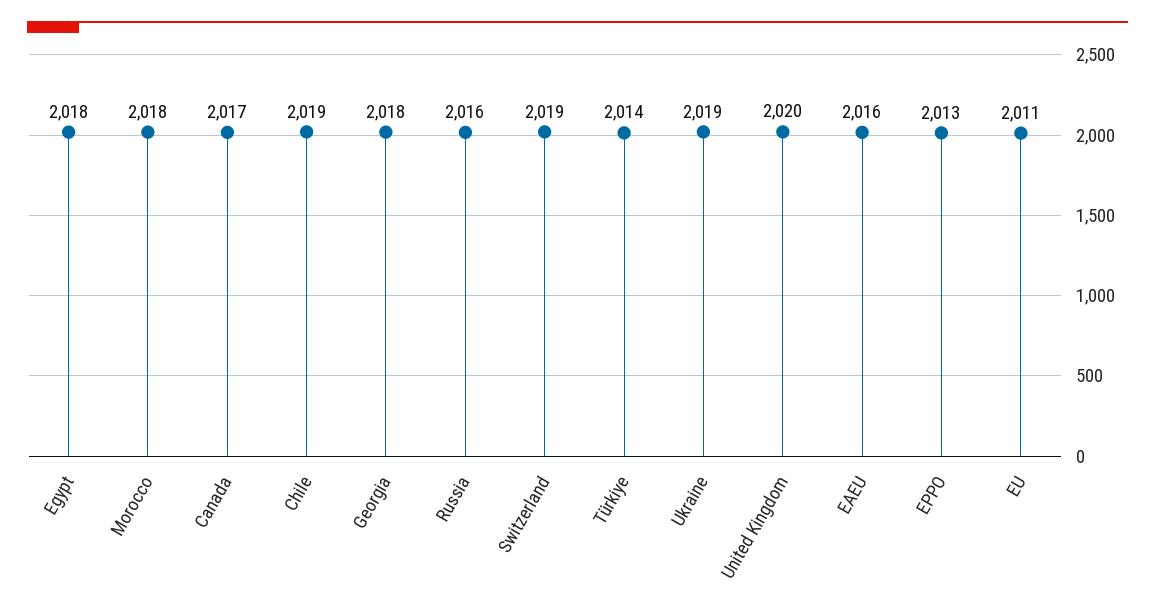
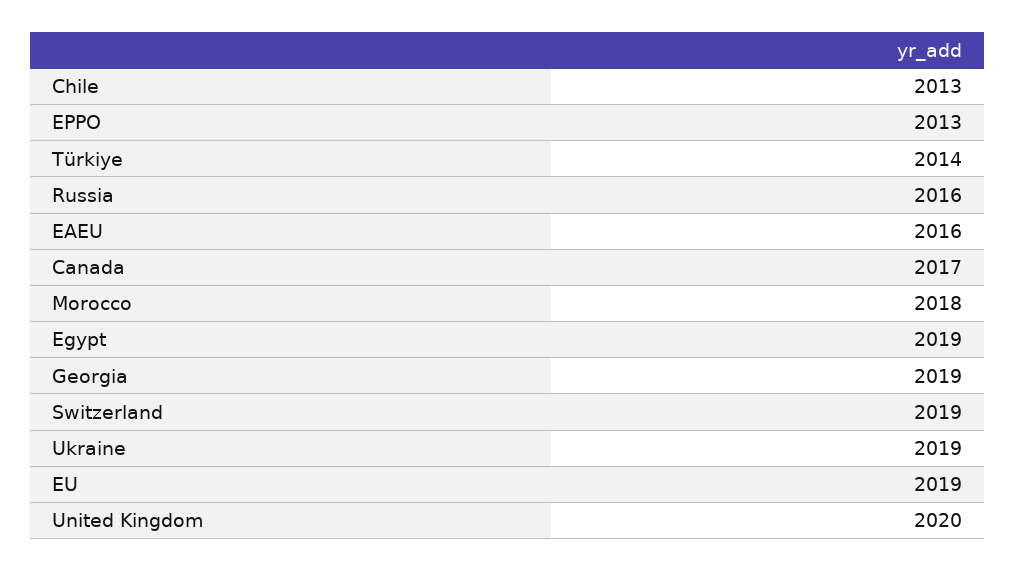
  {
-   "Egypt": 2018,
+   "Egypt": 2019,
    "Morocco": 2018,
    "Canada": 2017,
-   "Chile": 2019,
+   "Chile": 2013,
-   "Georgia": 2018,
+   "Georgia": 2019,
    "Russia": 2016,
    "Switzerland": 2019,
    "Türkiye": 2014,
    "Ukraine": 2019,
    "United Kingdom": 2020,
    "EAEU": 2016,
    "EPPO": 2013,
-   "EU": 2011
+   "EU": 2019
  }

